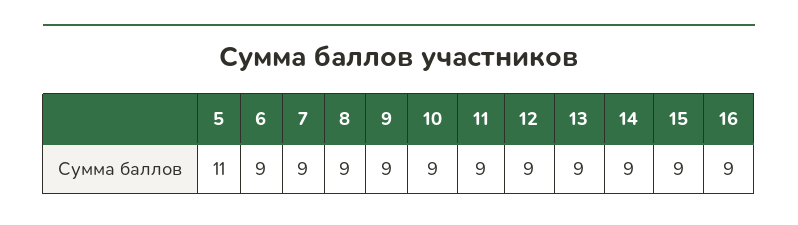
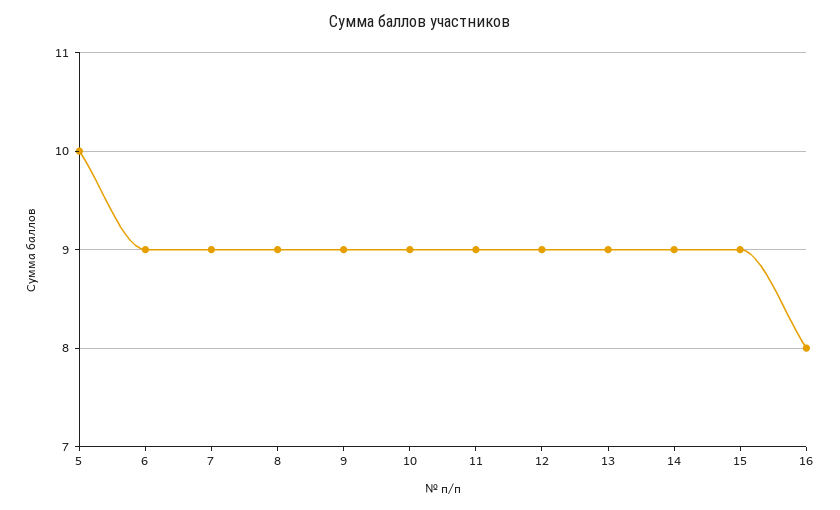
  {
-   "5": 11,
+   "5": 10,
    "6": 9,
    "7": 9,
    "8": 9,
    "9": 9,
    "10": 9,
    "11": 9,
    "12": 9,
    "13": 9,
    "14": 9,
    "15": 9,
-   "16": 9
+   "16": 8
  }

